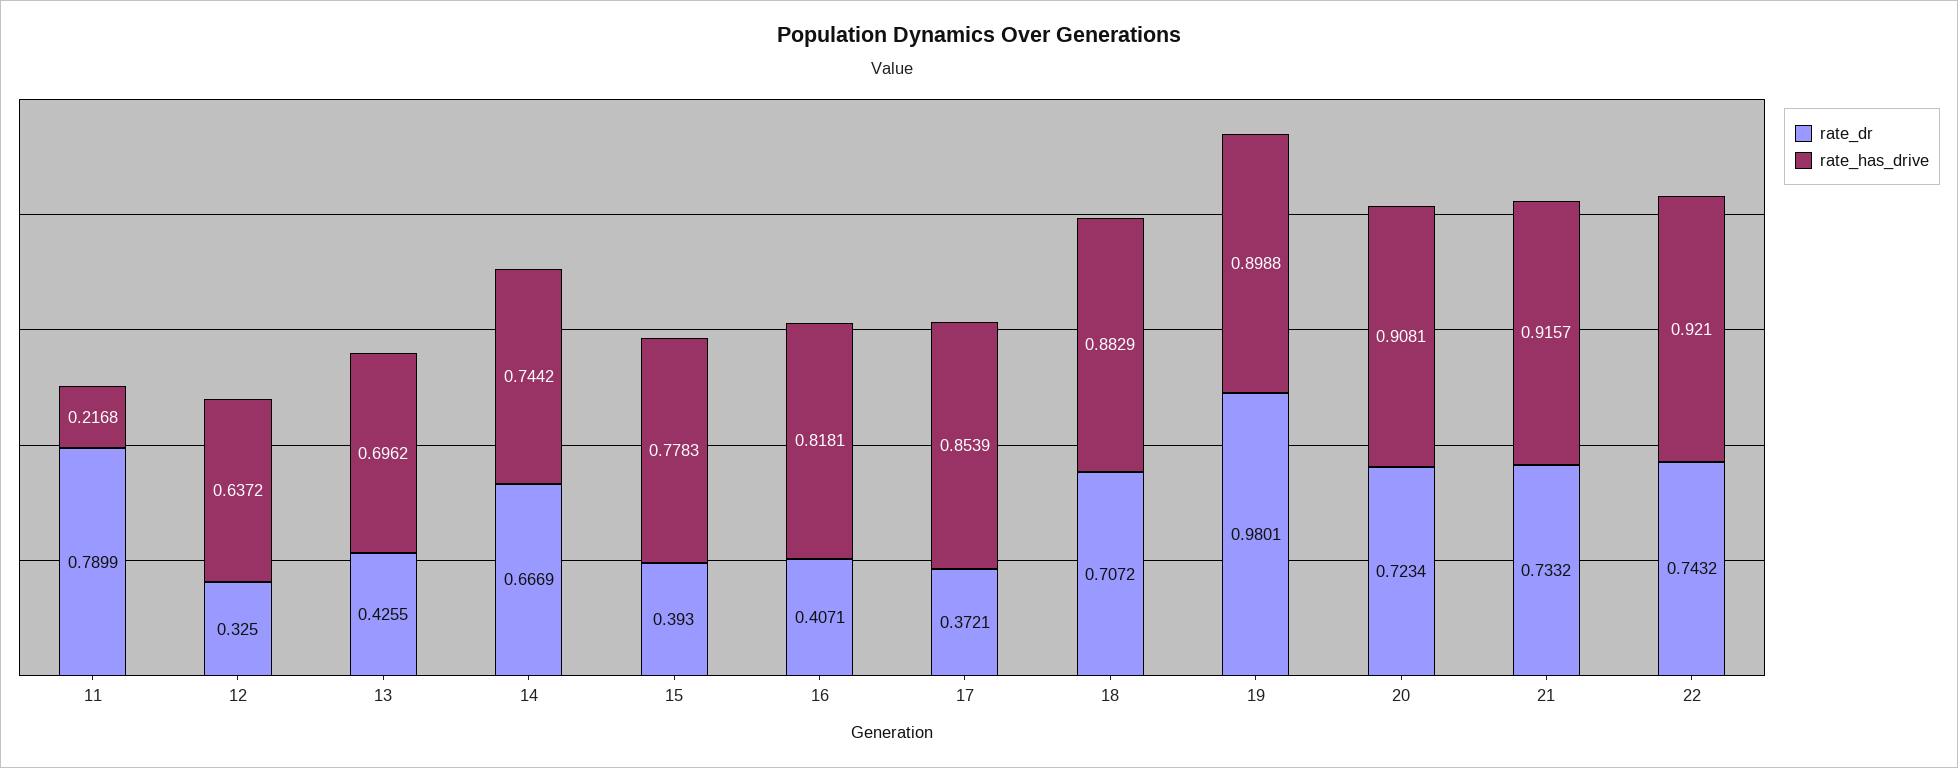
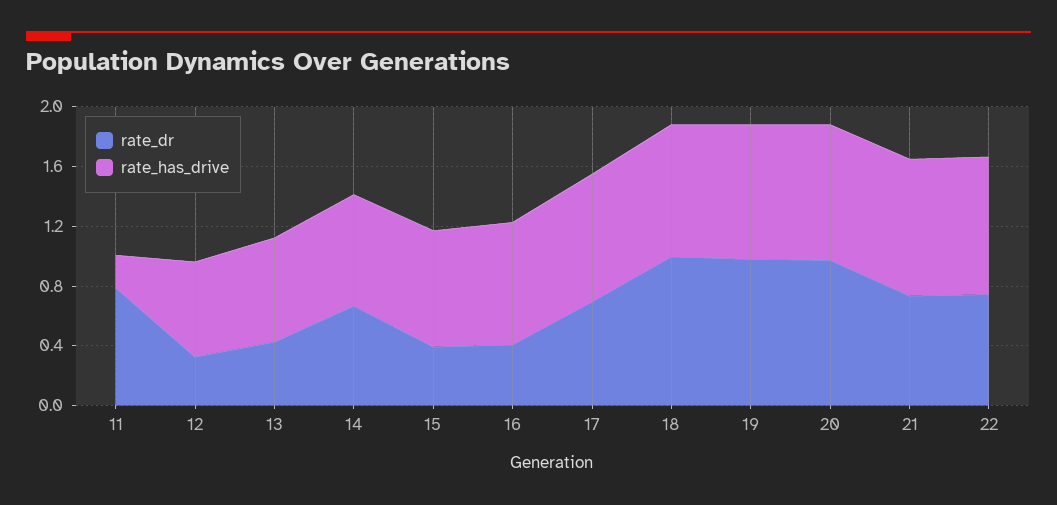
  {
    "rate_dr": {
      "11": 0.7899,
      "12": 0.325,
      "13": 0.4255,
      "14": 0.6669,
      "15": 0.393,
      "16": 0.4071,
-     "17": 0.3721,
+     "17": 0.7,
-     "18": 0.7072,
+     "18": 1,
      "19": 0.9801,
-     "20": 0.7234,
+     "20": 1,
      "21": 0.7332,
      "22": 0.7432
    },
    "rate_has_drive": {
      "11": 0.2168,
      "12": 0.6372,
      "13": 0.6962,
      "14": 0.7442,
      "15": 0.7783,
      "16": 0.8181,
      "17": 0.8539,
      "18": 0.8829,
      "19": 0.8988,
      "20": 0.9081,
      "21": 0.9157,
      "22": 0.921
    }
  }

